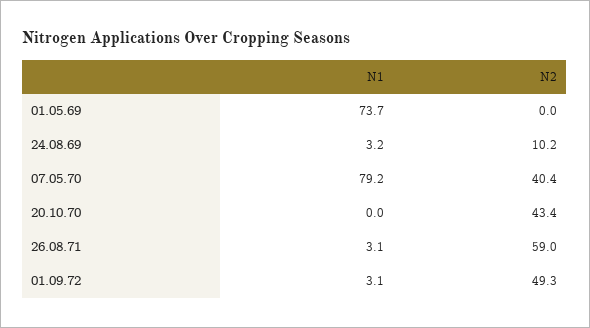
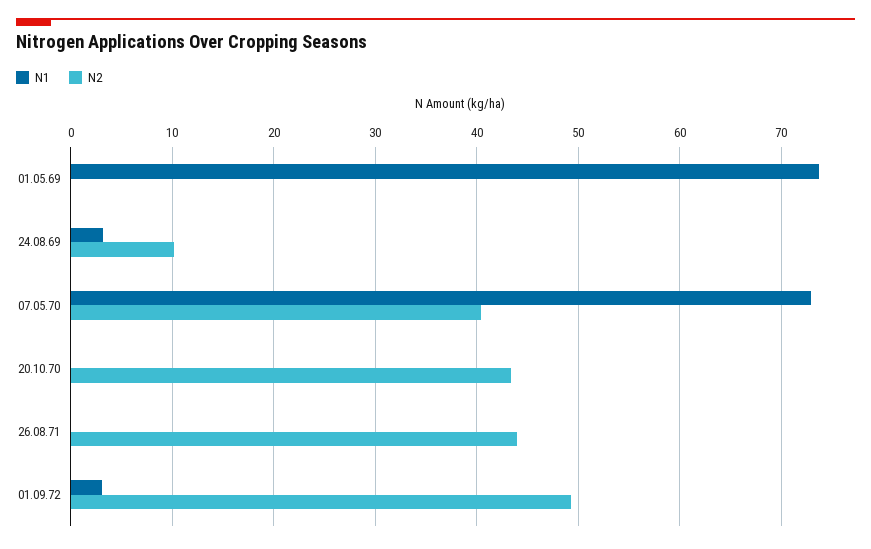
  {
    "N1": {
      "01.05.69": 73.7,
      "24.08.69": 3.2,
-     "07.05.70": 79.2,
+     "07.05.70": 73,
      "20.10.70": 0,
-     "26.08.71": 3.1,
+     "26.08.71": 0,
      "01.09.72": 3.1
    },
    "N2": {
      "01.05.69": 0,
      "24.08.69": 10.2,
      "07.05.70": 40.4,
      "20.10.70": 43.4,
-     "26.08.71": 59,
+     "26.08.71": 44,
      "01.09.72": 49.3
    }
  }

